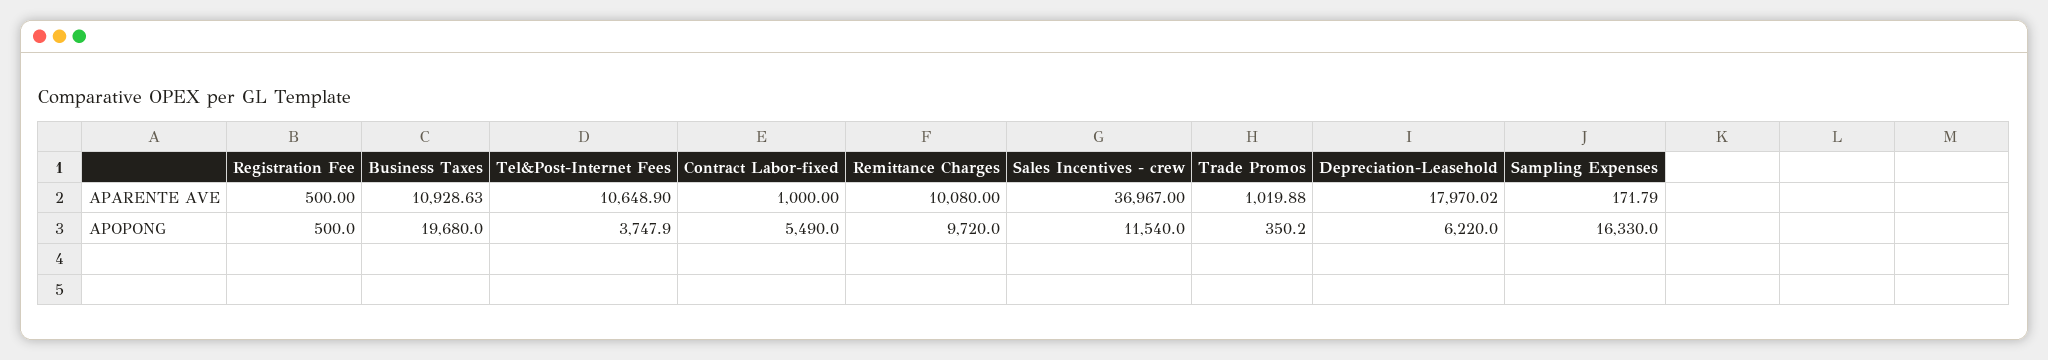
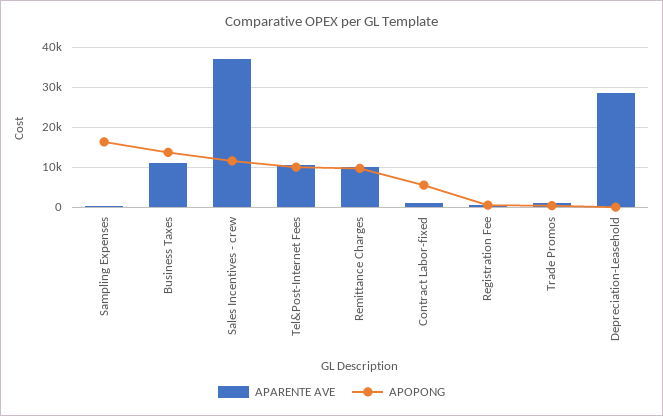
  {
    "APARENTE AVE": {
      "Registration Fee": 500,
      "Business Taxes": 10928.63,
      "Tel&Post-Internet Fees": 10648.9,
      "Contract Labor-fixed": 1000,
      "Remittance Charges": 10080,
      "Sales Incentives - crew": 36967,
      "Trade Promos": 1019.88,
-     "Depreciation-Leasehold": 17970.02,
+     "Depreciation-Leasehold": 28000,
      "Sampling Expenses": 171.79
    },
    "APOPONG": {
      "Registration Fee": 500,
-     "Business Taxes": 19680,
+     "Business Taxes": 14000,
-     "Tel&Post-Internet Fees": 3747.9,
+     "Tel&Post-Internet Fees": 10000,
      "Contract Labor-fixed": 5490,
      "Remittance Charges": 9720,
      "Sales Incentives - crew": 11540,
      "Trade Promos": 350.2,
-     "Depreciation-Leasehold": 6220,
+     "Depreciation-Leasehold": 0,
      "Sampling Expenses": 16330
    }
  }

